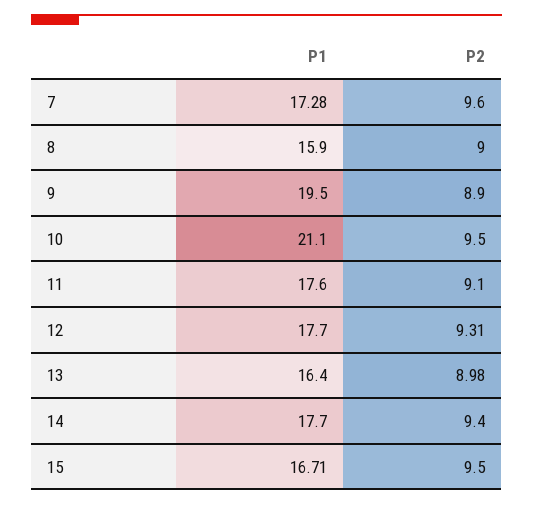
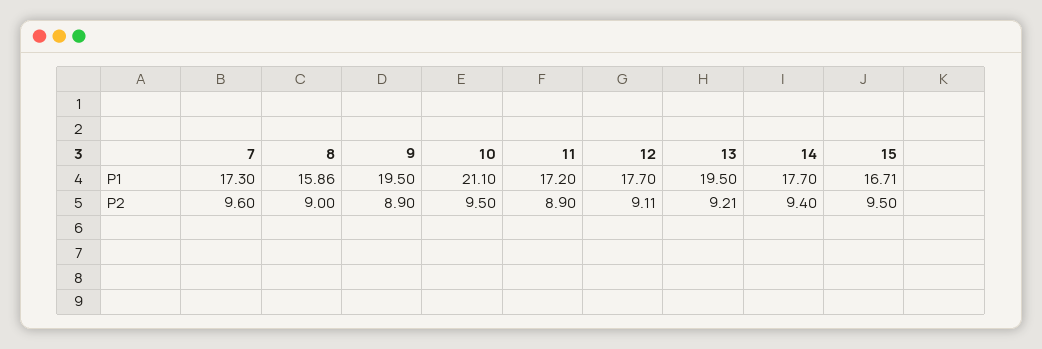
  {
    "P1": {
-     "7": 17.28,
+     "7": 17.3,
-     "8": 15.9,
+     "8": 15.86,
      "9": 19.5,
      "10": 21.1,
-     "11": 17.6,
+     "11": 17.2,
      "12": 17.7,
-     "13": 16.4,
+     "13": 19.5,
      "14": 17.7,
      "15": 16.71
    },
    "P2": {
      "7": 9.6,
      "8": 9,
      "9": 8.9,
      "10": 9.5,
-     "11": 9.1,
+     "11": 8.9,
-     "12": 9.31,
+     "12": 9.11,
-     "13": 8.98,
+     "13": 9.21,
      "14": 9.4,
      "15": 9.5
    }
  }

